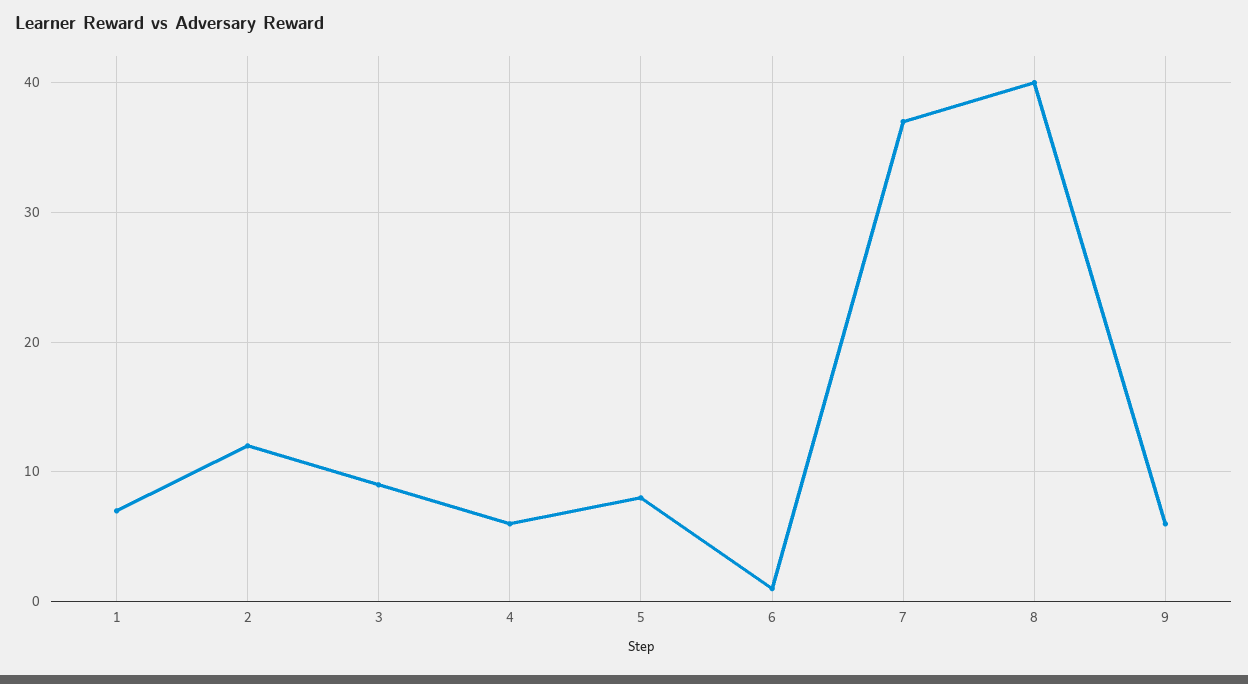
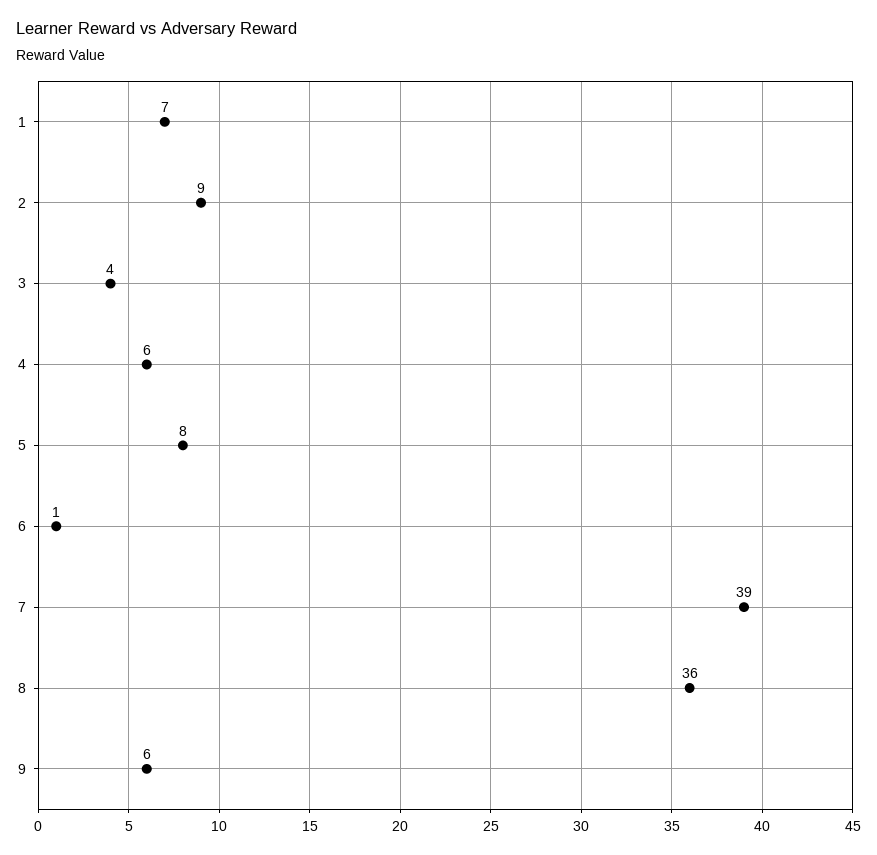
  {
    "1": 7,
-   "2": 12,
+   "2": 9,
-   "3": 9,
+   "3": 4,
    "4": 6,
    "5": 8,
    "6": 1,
-   "7": 37,
+   "7": 39,
-   "8": 40,
+   "8": 36,
    "9": 6
  }

